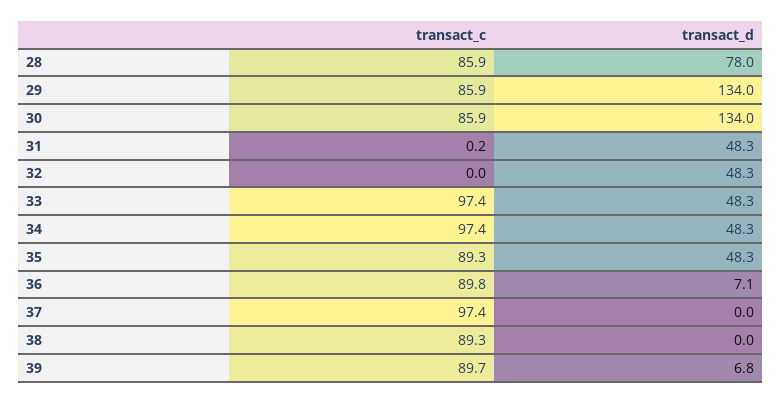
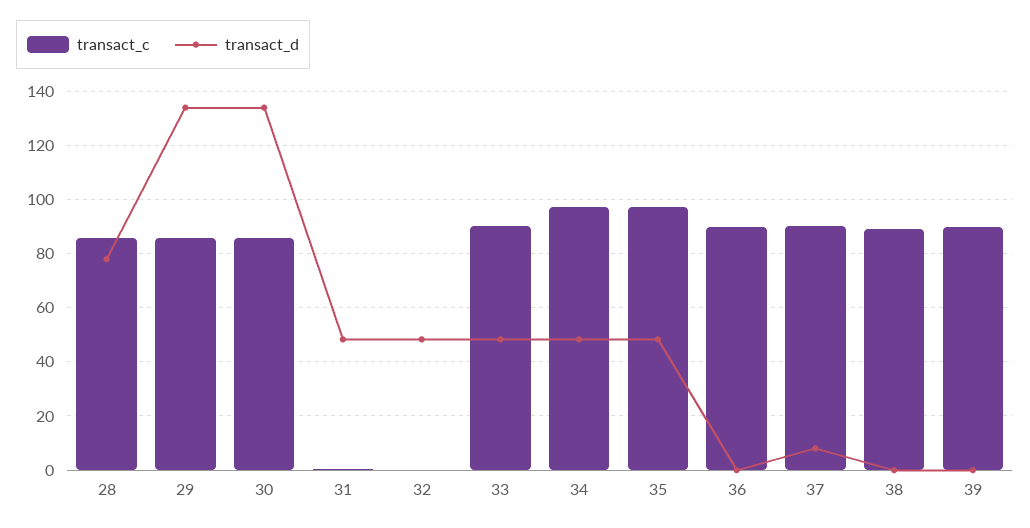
  {
    "transact_c": {
      "28": 85.9,
      "29": 85.9,
      "30": 85.9,
      "31": 0.2,
      "32": 0,
-     "33": 97.4,
+     "33": 90,
      "34": 97.4,
-     "35": 89.3,
+     "35": 97.5,
      "36": 89.8,
-     "37": 97.4,
+     "37": 90,
      "38": 89.3,
      "39": 89.7
    },
    "transact_d": {
      "28": 78,
      "29": 134,
      "30": 134,
      "31": 48.3,
      "32": 48.3,
      "33": 48.3,
      "34": 48.3,
      "35": 48.3,
-     "36": 7.1,
+     "36": 0,
-     "37": 0,
+     "37": 7.5,
      "38": 0,
-     "39": 6.8
+     "39": 0
    }
  }

